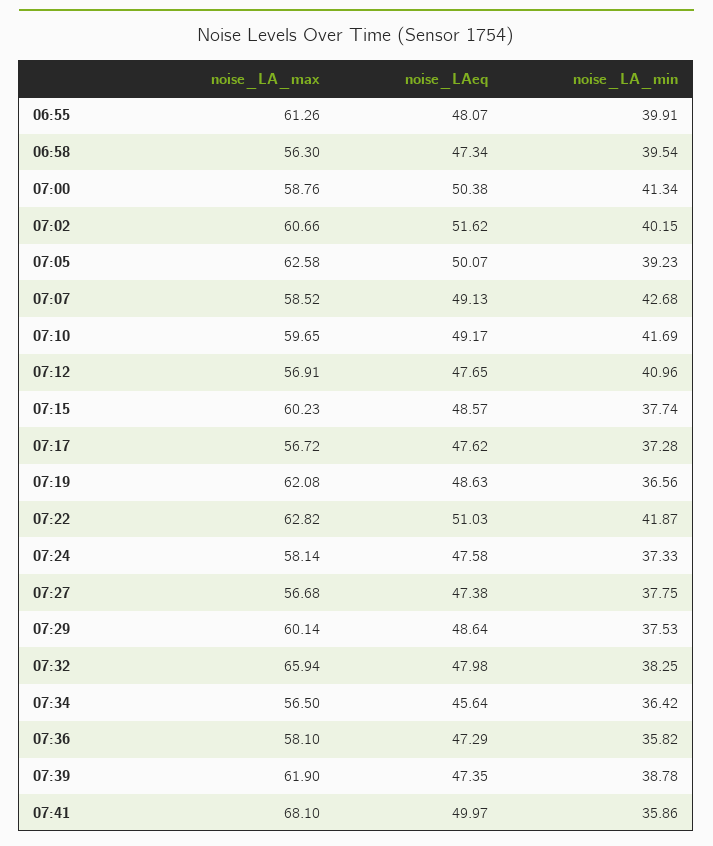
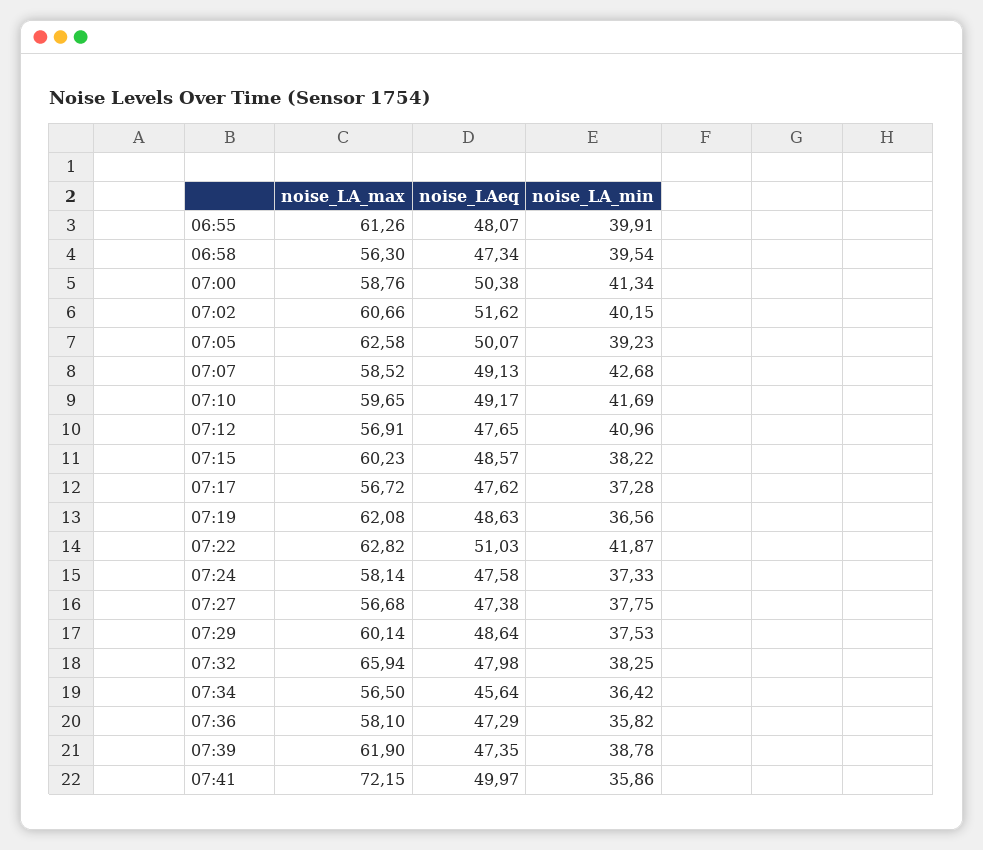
  {
    "noise_LA_max": {
      "06:55": 61.26,
      "06:58": 56.3,
      "07:00": 58.76,
      "07:02": 60.66,
      "07:05": 62.58,
      "07:07": 58.52,
      "07:10": 59.65,
      "07:12": 56.91,
      "07:15": 60.23,
      "07:17": 56.72,
      "07:19": 62.08,
      "07:22": 62.82,
      "07:24": 58.14,
      "07:27": 56.68,
      "07:29": 60.14,
      "07:32": 65.94,
      "07:34": 56.5,
      "07:36": 58.1,
      "07:39": 61.9,
-     "07:41": 68.1
+     "07:41": 72.15
    },
    "noise_LAeq": {
      "06:55": 48.07,
      "06:58": 47.34,
      "07:00": 50.38,
      "07:02": 51.62,
      "07:05": 50.07,
      "07:07": 49.13,
      "07:10": 49.17,
      "07:12": 47.65,
      "07:15": 48.57,
      "07:17": 47.62,
      "07:19": 48.63,
      "07:22": 51.03,
      "07:24": 47.58,
      "07:27": 47.38,
      "07:29": 48.64,
      "07:32": 47.98,
      "07:34": 45.64,
      "07:36": 47.29,
      "07:39": 47.35,
      "07:41": 49.97
    },
    "noise_LA_min": {
      "06:55": 39.91,
      "06:58": 39.54,
      "07:00": 41.34,
      "07:02": 40.15,
      "07:05": 39.23,
      "07:07": 42.68,
      "07:10": 41.69,
      "07:12": 40.96,
-     "07:15": 37.74,
+     "07:15": 38.22,
      "07:17": 37.28,
      "07:19": 36.56,
      "07:22": 41.87,
      "07:24": 37.33,
      "07:27": 37.75,
      "07:29": 37.53,
      "07:32": 38.25,
      "07:34": 36.42,
      "07:36": 35.82,
      "07:39": 38.78,
      "07:41": 35.86
    }
  }

